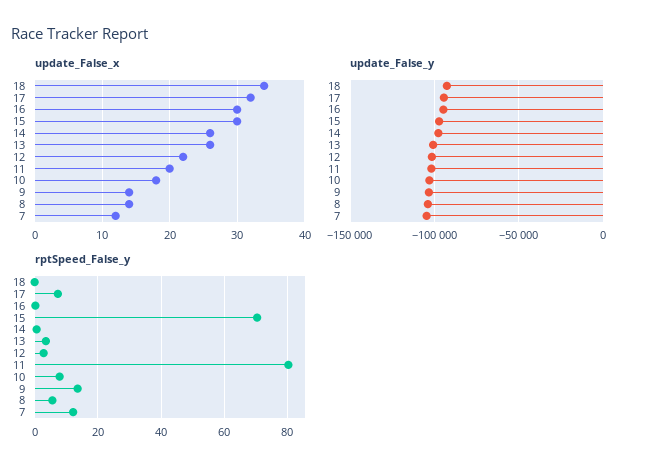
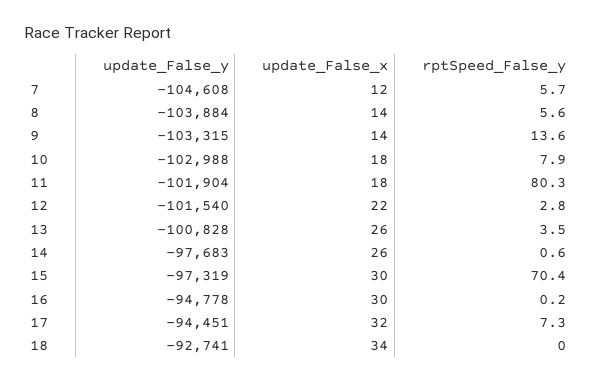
  {
    "update_False_x": {
      "18": 34,
      "17": 32,
      "16": 30,
      "15": 30,
      "14": 26,
      "13": 26,
      "12": 22,
-     "11": 20,
+     "11": 18,
      "10": 18,
      "9": 14,
      "8": 14,
      "7": 12
    },
    "update_False_y": {
      "18": -92741,
      "17": -94451,
      "16": -94778,
      "15": -97319,
      "14": -97683,
      "13": -100828,
      "12": -101540,
      "11": -101904,
      "10": -102988,
      "9": -103315,
      "8": -103884,
      "7": -104608
    },
    "rptSpeed_False_y": {
      "18": 0,
      "17": 7.3,
      "16": 0.2,
      "15": 70.4,
      "14": 0.6,
      "13": 3.5,
      "12": 2.8,
      "11": 80.3,
      "10": 7.9,
      "9": 13.6,
      "8": 5.6,
-     "7": 12
+     "7": 5.7
    }
  }

